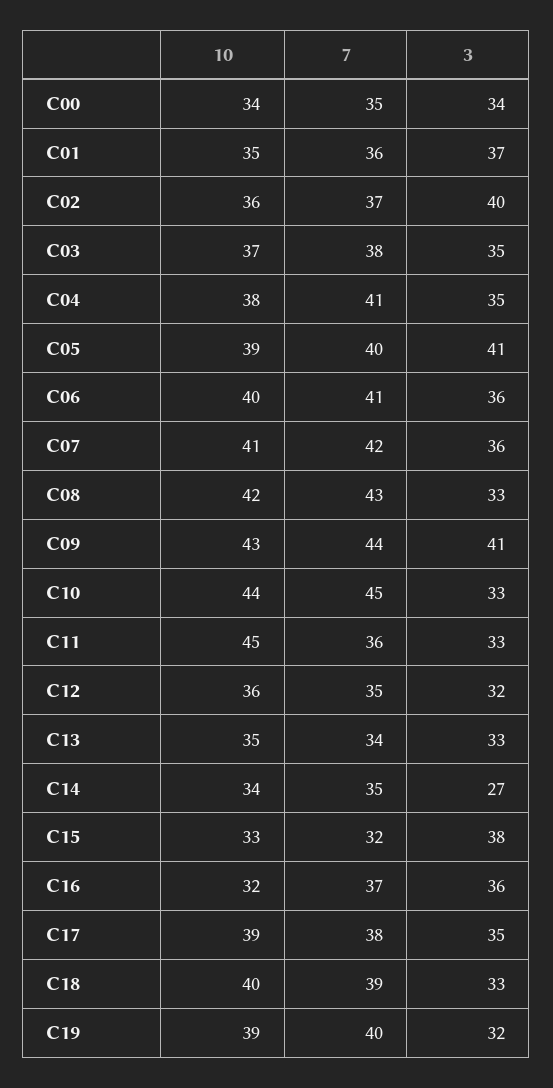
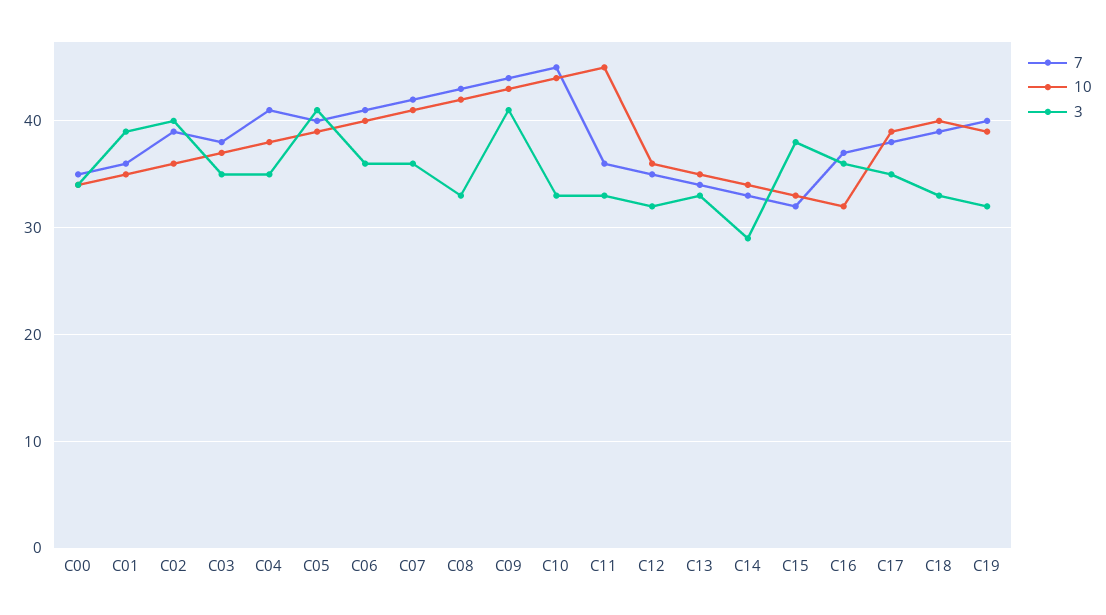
  {
    "10": {
      "C00": 34,
      "C01": 35,
      "C02": 36,
      "C03": 37,
      "C04": 38,
      "C05": 39,
      "C06": 40,
      "C07": 41,
      "C08": 42,
      "C09": 43,
      "C10": 44,
      "C11": 45,
      "C12": 36,
      "C13": 35,
      "C14": 34,
      "C15": 33,
      "C16": 32,
      "C17": 39,
      "C18": 40,
      "C19": 39
    },
    "7": {
      "C00": 35,
      "C01": 36,
-     "C02": 37,
+     "C02": 39,
      "C03": 38,
      "C04": 41,
      "C05": 40,
      "C06": 41,
      "C07": 42,
      "C08": 43,
      "C09": 44,
      "C10": 45,
      "C11": 36,
      "C12": 35,
      "C13": 34,
-     "C14": 35,
+     "C14": 33,
      "C15": 32,
      "C16": 37,
      "C17": 38,
      "C18": 39,
      "C19": 40
    },
    "3": {
      "C00": 34,
-     "C01": 37,
+     "C01": 39,
      "C02": 40,
      "C03": 35,
      "C04": 35,
      "C05": 41,
      "C06": 36,
      "C07": 36,
      "C08": 33,
      "C09": 41,
      "C10": 33,
      "C11": 33,
      "C12": 32,
      "C13": 33,
-     "C14": 27,
+     "C14": 29,
      "C15": 38,
      "C16": 36,
      "C17": 35,
      "C18": 33,
      "C19": 32
    }
  }

